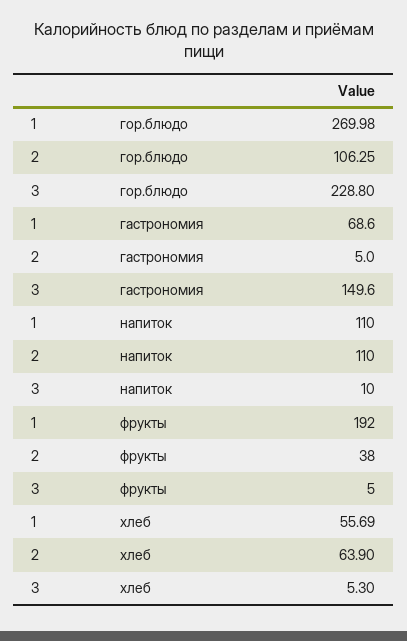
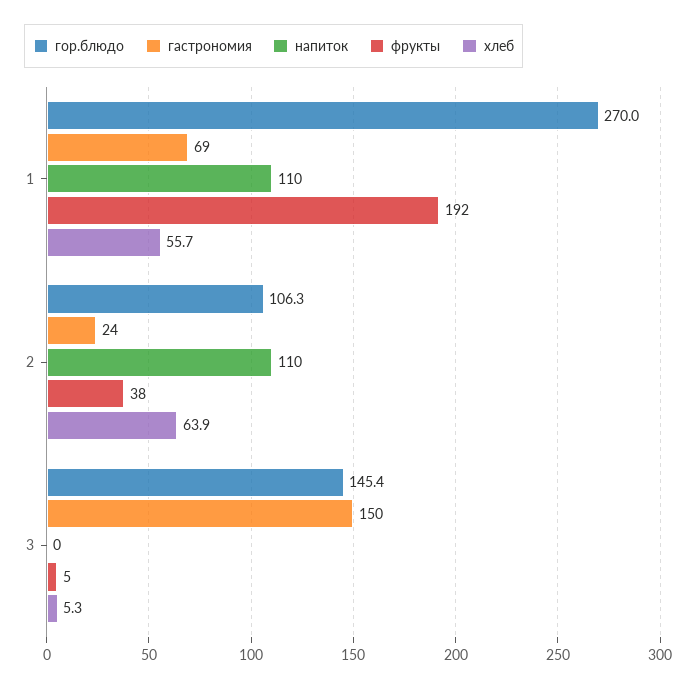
  {
    "гор.блюдо": {
      "1": 269.98,
      "2": 106.25,
-     "3": 228.8
+     "3": 145.4
    },
    "гастрономия": {
      "1": 68.6,
-     "2": 5,
+     "2": 24,
      "3": 149.6
    },
    "напиток": {
      "1": 110,
      "2": 110,
-     "3": 10
+     "3": 0
    },
    "фрукты": {
      "1": 192,
      "2": 38,
      "3": 5
    },
    "хлеб": {
      "1": 55.69,
      "2": 63.9,
      "3": 5.3
    }
  }

